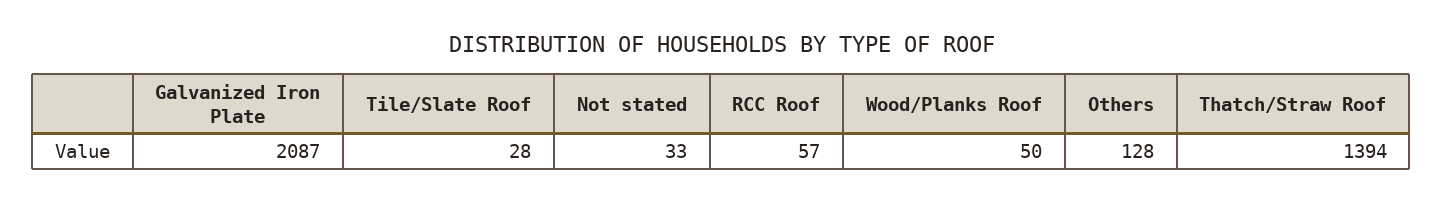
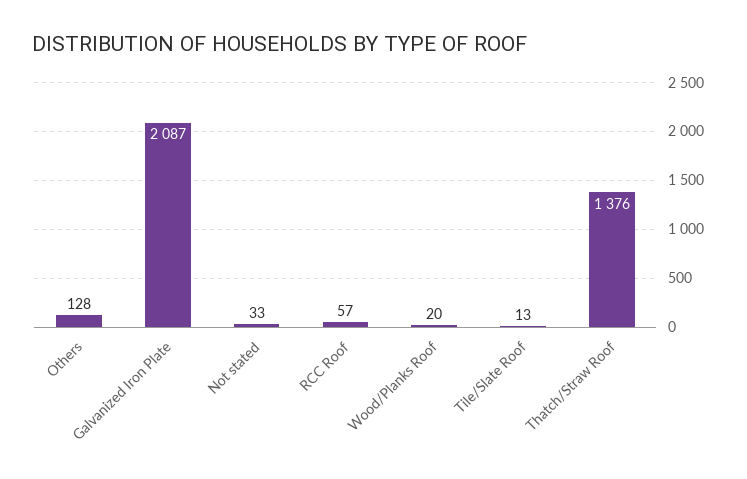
  {
    "Galvanized Iron Plate": 2087,
-   "Tile/Slate Roof": 28,
+   "Tile/Slate Roof": 13,
    "Not stated": 33,
    "RCC Roof": 57,
-   "Wood/Planks Roof": 50,
+   "Wood/Planks Roof": 20,
    "Others": 128,
-   "Thatch/Straw Roof": 1394
+   "Thatch/Straw Roof": 1376
  }

